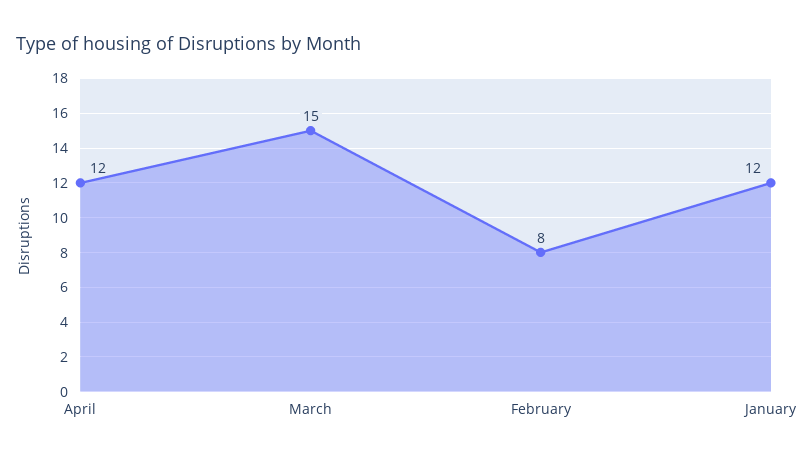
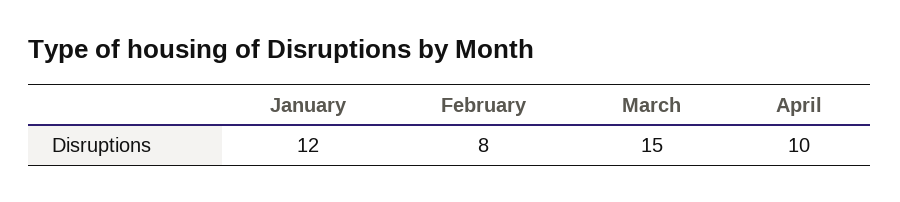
  {
-   "April": 12,
+   "April": 10,
    "March": 15,
    "February": 8,
    "January": 12
  }

